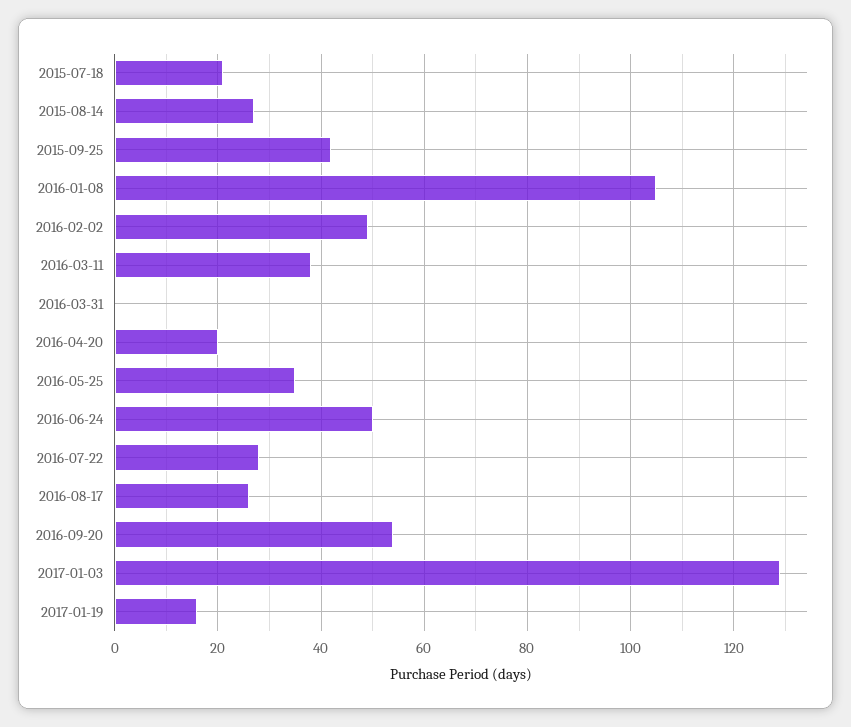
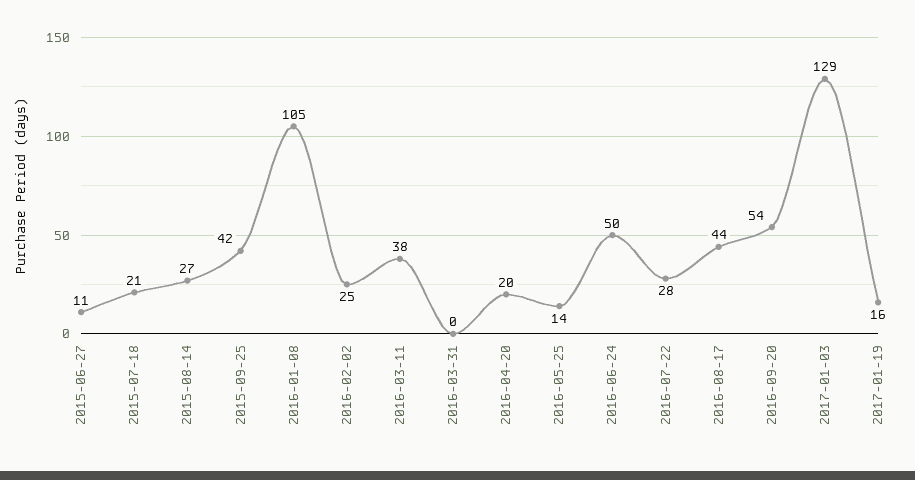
  {
    "2015-07-18": 21,
    "2015-08-14": 27,
    "2015-09-25": 42,
    "2016-01-08": 105,
-   "2016-02-02": 50,
+   "2016-02-02": 25,
    "2016-03-11": 38,
    "2016-03-31": 0,
    "2016-04-20": 20,
-   "2016-05-25": 35,
+   "2016-05-25": 14,
    "2016-06-24": 50,
    "2016-07-22": 28,
-   "2016-08-17": 25,
+   "2016-08-17": 44,
    "2016-09-20": 54,
    "2017-01-03": 129,
-   "2017-01-19": 16
+   "2017-01-19": 16,
+   "2015-06-27": 11
  }

